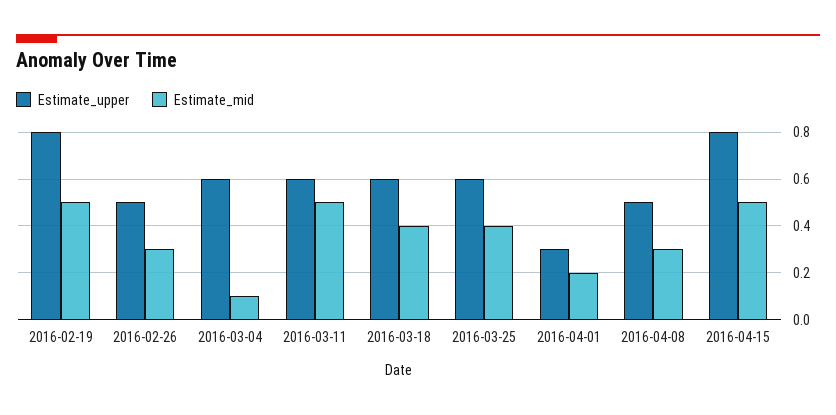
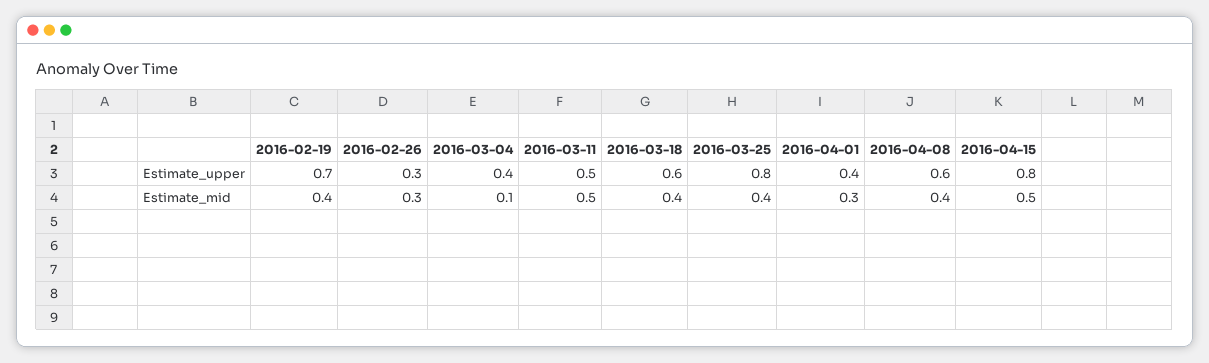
  {
    "Estimate_upper": {
-     "2016-02-19": 0.8,
+     "2016-02-19": 0.7,
-     "2016-02-26": 0.5,
+     "2016-02-26": 0.3,
-     "2016-03-04": 0.6,
+     "2016-03-04": 0.4,
-     "2016-03-11": 0.6,
+     "2016-03-11": 0.5,
      "2016-03-18": 0.6,
-     "2016-03-25": 0.6,
+     "2016-03-25": 0.8,
-     "2016-04-01": 0.3,
+     "2016-04-01": 0.4,
-     "2016-04-08": 0.5,
+     "2016-04-08": 0.6,
      "2016-04-15": 0.8
    },
    "Estimate_mid": {
-     "2016-02-19": 0.5,
+     "2016-02-19": 0.4,
      "2016-02-26": 0.3,
      "2016-03-04": 0.1,
      "2016-03-11": 0.5,
      "2016-03-18": 0.4,
      "2016-03-25": 0.4,
-     "2016-04-01": 0.2,
+     "2016-04-01": 0.3,
-     "2016-04-08": 0.3,
+     "2016-04-08": 0.4,
      "2016-04-15": 0.5
    }
  }

